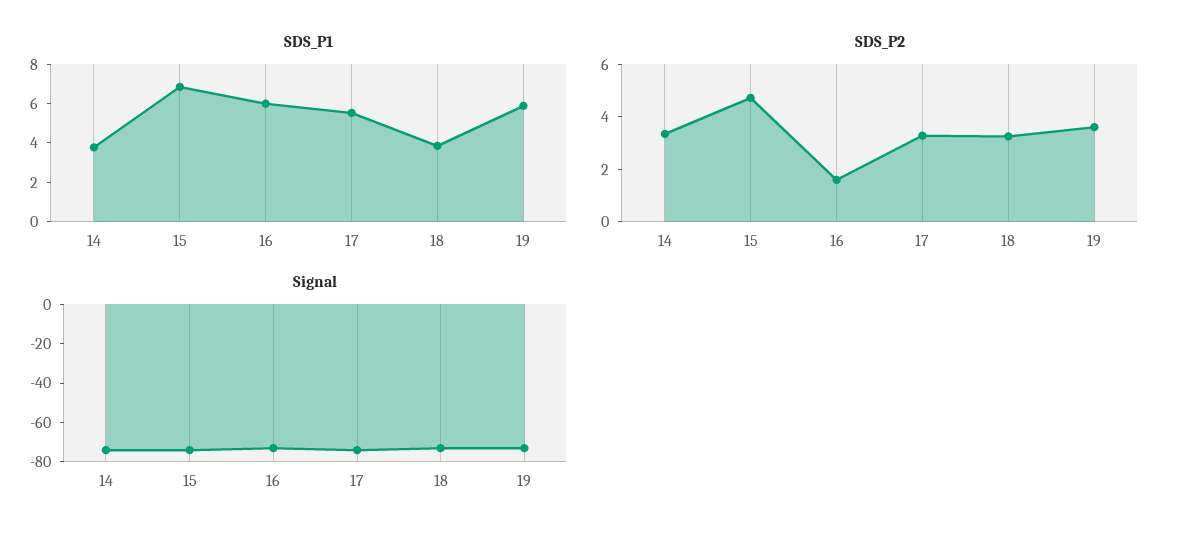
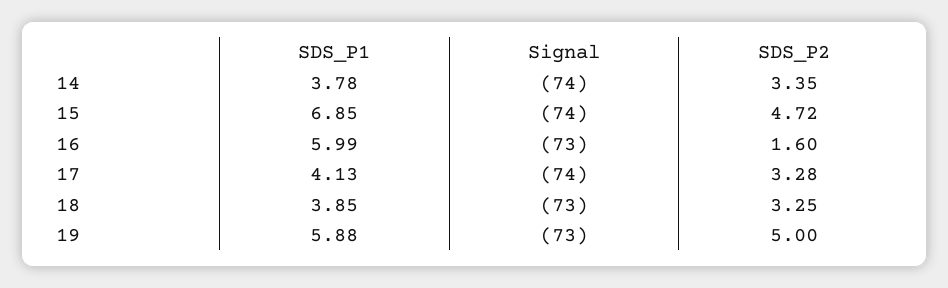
  {
    "SDS_P1": {
      "14": 3.78,
      "15": 6.85,
      "16": 5.99,
-     "17": 5.5,
+     "17": 4.13,
      "18": 3.85,
      "19": 5.88
    },
    "SDS_P2": {
      "14": 3.35,
      "15": 4.72,
      "16": 1.6,
      "17": 3.28,
      "18": 3.25,
-     "19": 3.5
+     "19": 5
    },
    "Signal": {
      "14": -74,
      "15": -74,
      "16": -73,
      "17": -74,
      "18": -73,
      "19": -73
    }
  }

